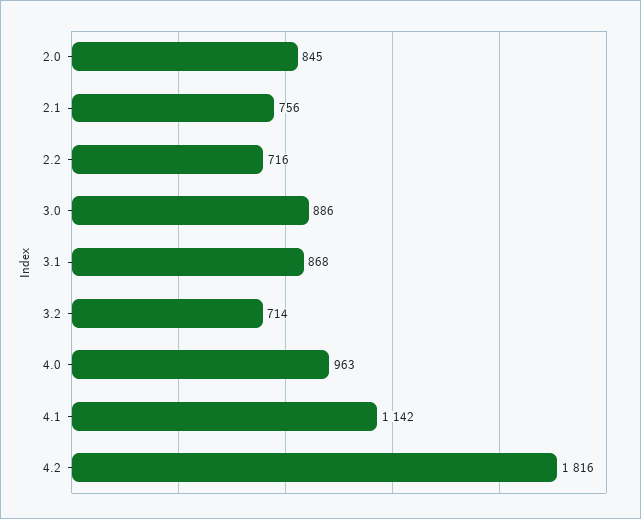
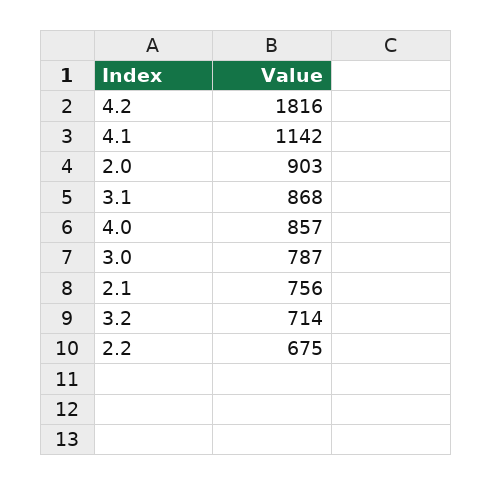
  {
-   "2.0": 845,
+   "2.0": 903,
    "2.1": 756,
-   "2.2": 716,
+   "2.2": 675,
-   "3.0": 886,
+   "3.0": 787,
    "3.1": 868,
    "3.2": 714,
-   "4.0": 963,
+   "4.0": 857,
    "4.1": 1142,
    "4.2": 1816
  }

